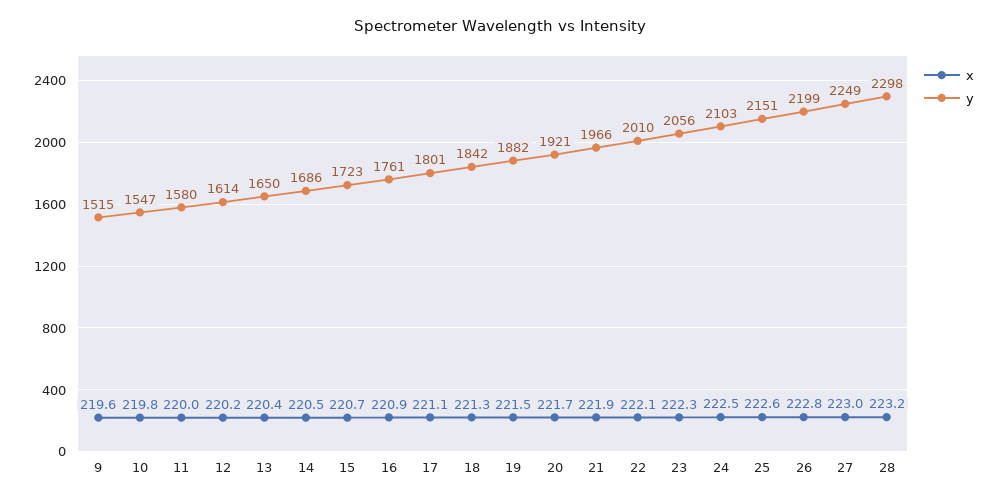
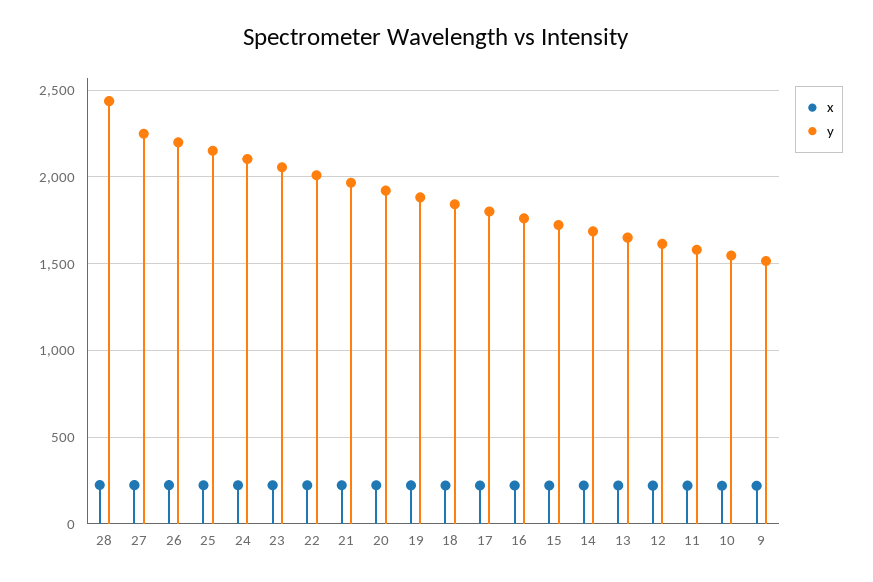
  {
    "x": {
      "9": 219.6,
      "10": 219.8,
      "11": 220,
      "12": 220.2,
      "13": 220.4,
      "14": 220.5,
      "15": 220.7,
      "16": 220.9,
      "17": 221.1,
      "18": 221.3,
      "19": 221.5,
      "20": 221.7,
      "21": 221.9,
      "22": 222.1,
      "23": 222.3,
      "24": 222.5,
      "25": 222.6,
      "26": 222.8,
      "27": 223,
      "28": 223.2
    },
    "y": {
      "9": 1515,
      "10": 1547,
      "11": 1580,
      "12": 1614,
      "13": 1650,
      "14": 1686,
      "15": 1723,
      "16": 1761,
      "17": 1801,
      "18": 1842,
      "19": 1882,
      "20": 1921,
      "21": 1966,
      "22": 2010,
      "23": 2056,
      "24": 2103,
      "25": 2151,
      "26": 2199,
      "27": 2249,
-     "28": 2298
+     "28": 2450
    }
  }

